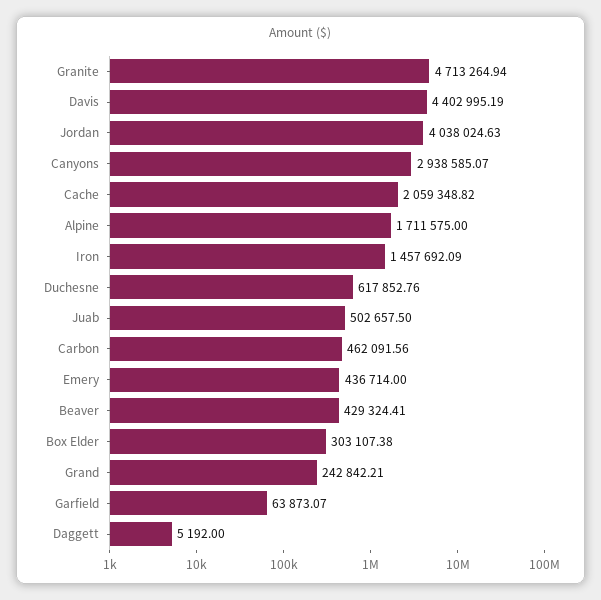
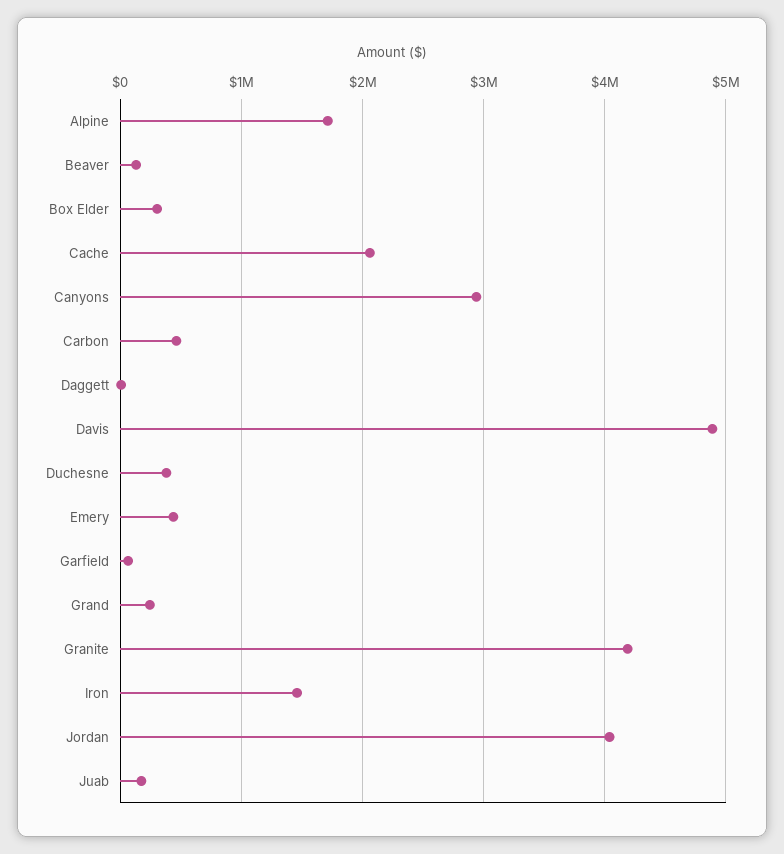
  {
-   "Granite": 4713264.94,
+   "Granite": 4200000,
-   "Davis": 4402995.19,
+   "Davis": 4900000,
    "Jordan": 4038024.63,
    "Canyons": 2938585.07,
    "Cache": 2059348.82,
    "Alpine": 1711575,
    "Iron": 1457692.09,
-   "Duchesne": 617852.76,
+   "Duchesne": 400000,
-   "Juab": 502657.5,
+   "Juab": 200000,
    "Carbon": 462091.56,
    "Emery": 436714,
-   "Beaver": 429324.41,
+   "Beaver": 100000,
    "Box Elder": 303107.38,
    "Grand": 242842.21,
    "Garfield": 63873.07,
    "Daggett": 5192
  }

